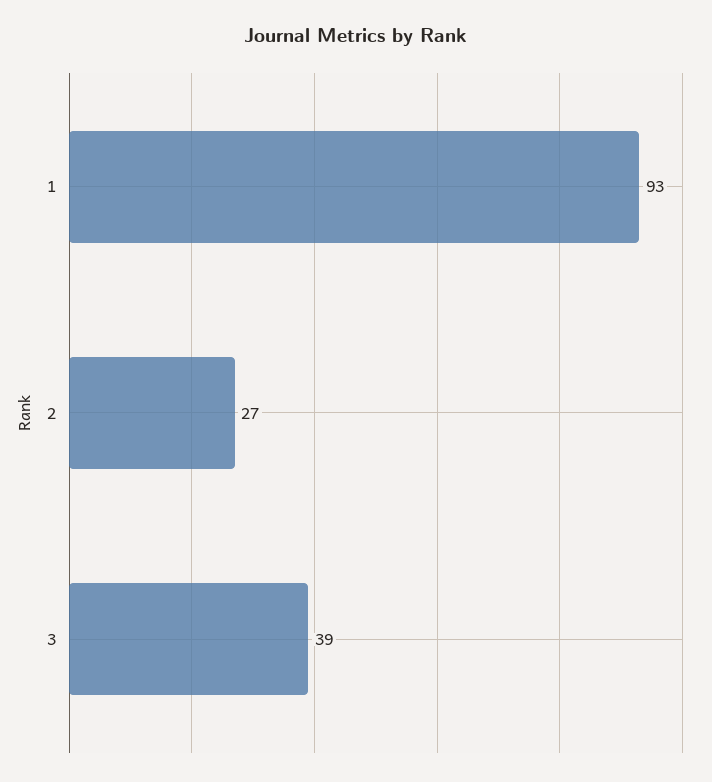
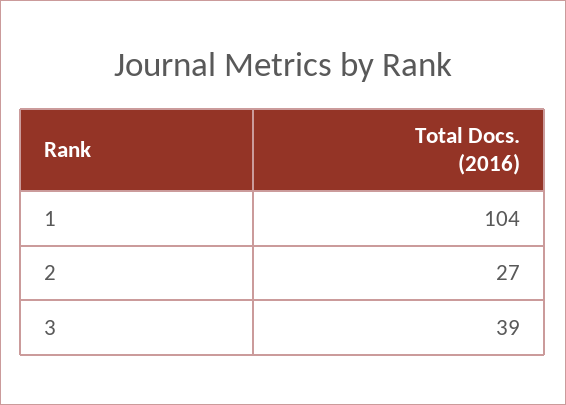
  {
-   "1": 93,
+   "1": 104,
    "2": 27,
    "3": 39
  }

